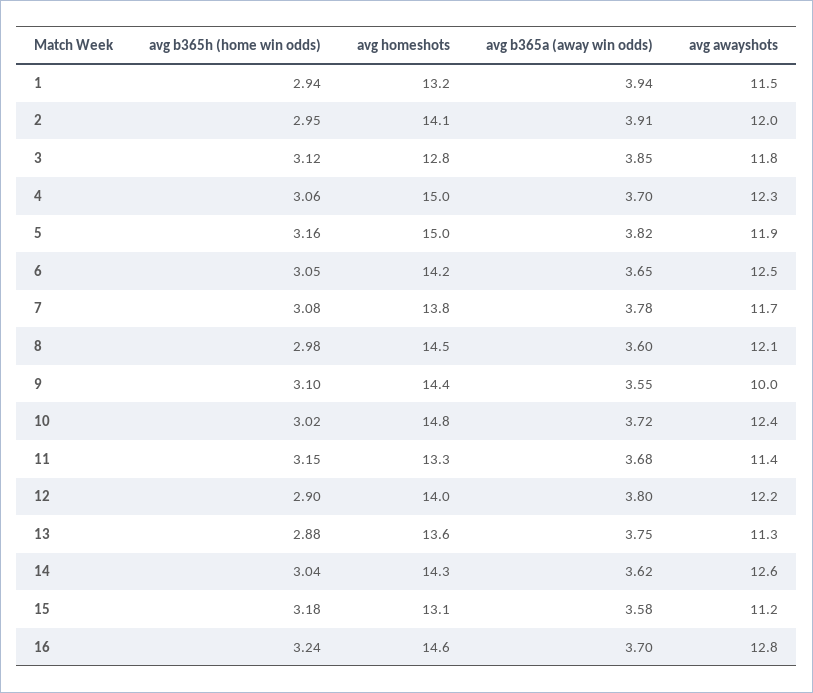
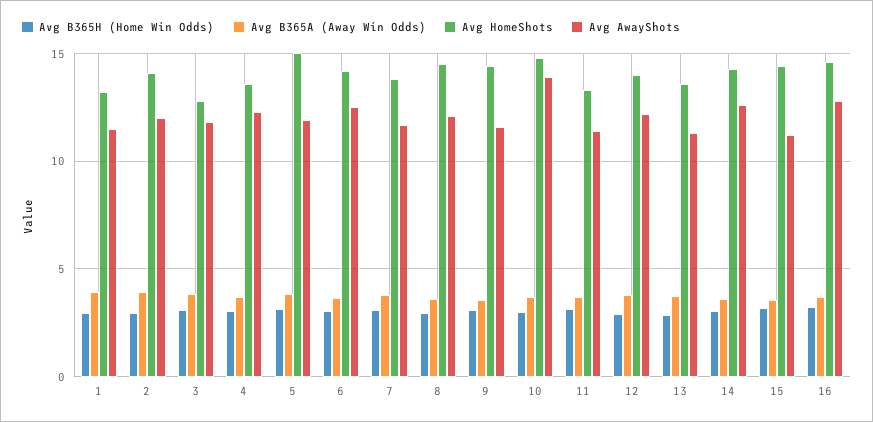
  {
    "avg b365h (home win odds)": {
      "1": 2.94,
      "2": 2.95,
      "3": 3.12,
      "4": 3.06,
      "5": 3.16,
      "6": 3.05,
      "7": 3.08,
      "8": 2.98,
      "9": 3.1,
      "10": 3.02,
      "11": 3.15,
      "12": 2.9,
      "13": 2.88,
      "14": 3.04,
      "15": 3.18,
      "16": 3.24
    },
    "avg homeshots": {
      "1": 13.2,
      "2": 14.1,
      "3": 12.8,
-     "4": 15,
+     "4": 13.5,
      "5": 15,
      "6": 14.2,
      "7": 13.8,
      "8": 14.5,
      "9": 14.4,
      "10": 14.8,
      "11": 13.3,
      "12": 14,
      "13": 13.6,
      "14": 14.3,
-     "15": 13.1,
+     "15": 14.5,
      "16": 14.6
    },
    "avg b365a (away win odds)": {
      "1": 3.94,
      "2": 3.91,
      "3": 3.85,
      "4": 3.7,
      "5": 3.82,
      "6": 3.65,
      "7": 3.78,
      "8": 3.6,
      "9": 3.55,
      "10": 3.72,
      "11": 3.68,
      "12": 3.8,
      "13": 3.75,
      "14": 3.62,
      "15": 3.58,
      "16": 3.7
    },
    "avg awayshots": {
      "1": 11.5,
      "2": 12,
      "3": 11.8,
      "4": 12.3,
      "5": 11.9,
      "6": 12.5,
      "7": 11.7,
      "8": 12.1,
-     "9": 10,
+     "9": 11.5,
-     "10": 12.4,
+     "10": 14,
      "11": 11.4,
      "12": 12.2,
      "13": 11.3,
      "14": 12.6,
      "15": 11.2,
      "16": 12.8
    }
  }

